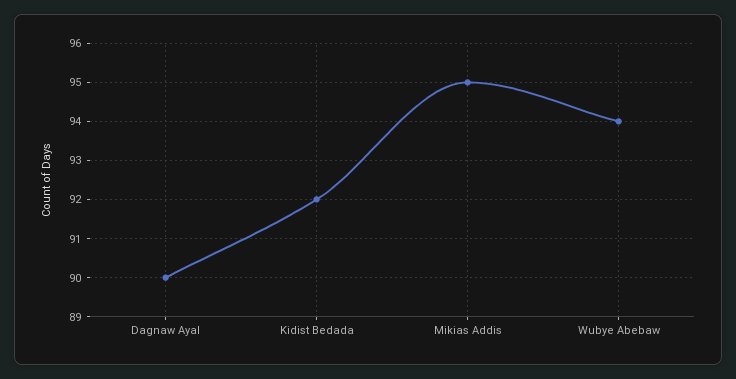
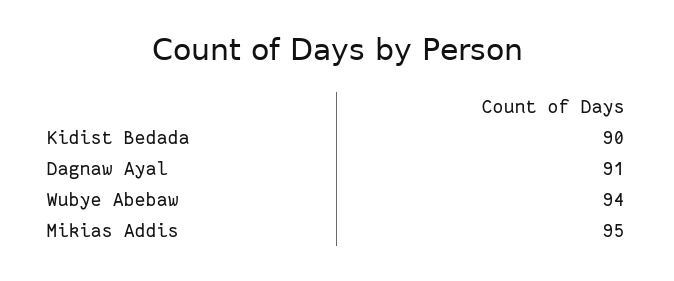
  {
-   "Dagnaw Ayal": 90,
+   "Dagnaw Ayal": 91,
-   "Kidist Bedada": 92,
+   "Kidist Bedada": 90,
    "Mikias Addis": 95,
    "Wubye Abebaw": 94
  }

